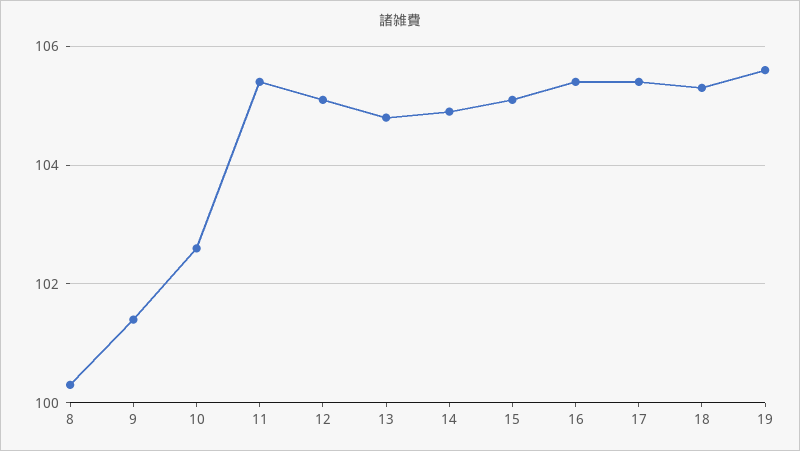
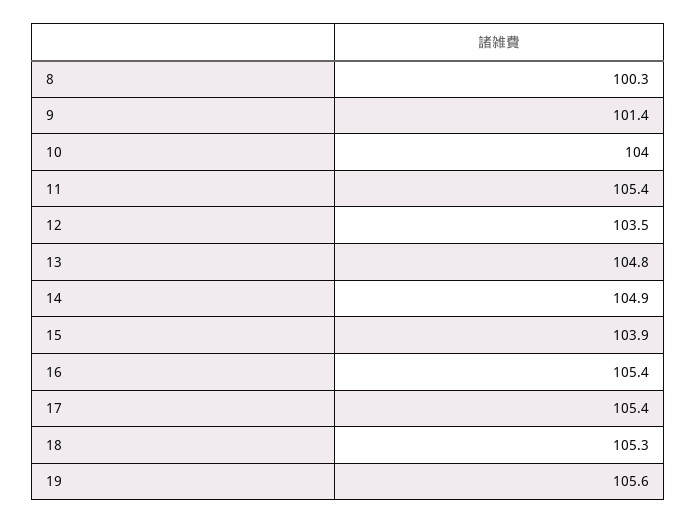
  {
    "8": 100.3,
    "9": 101.4,
-   "10": 102.5,
+   "10": 104,
    "11": 105.4,
-   "12": 105,
+   "12": 103.5,
    "13": 104.8,
    "14": 104.9,
-   "15": 105,
+   "15": 103.9,
    "16": 105.4,
    "17": 105.4,
    "18": 105.3,
    "19": 105.6
  }

